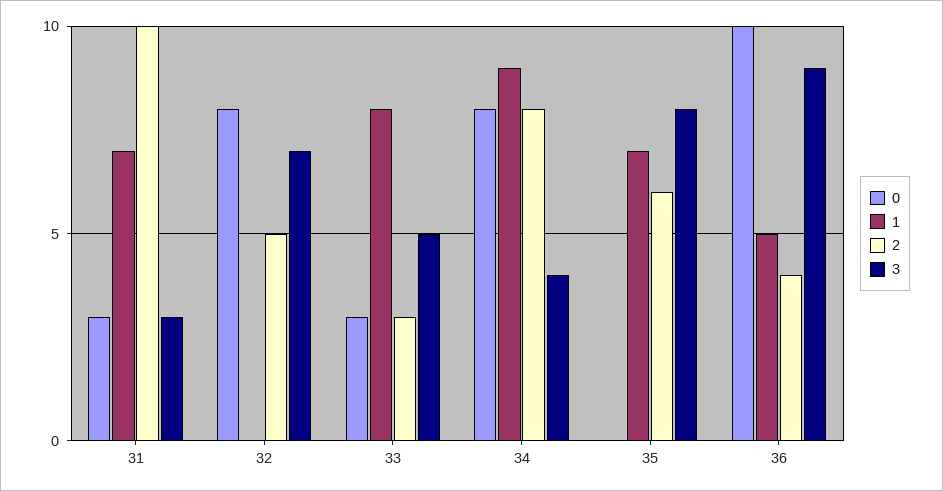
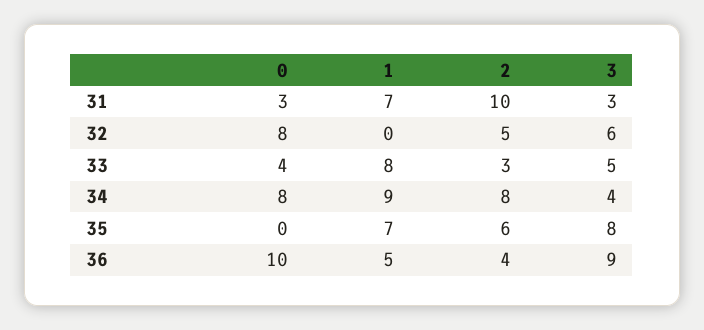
  {
    "0": {
      "31": 3,
      "32": 8,
-     "33": 3,
+     "33": 4,
      "34": 8,
      "35": 0,
      "36": 10
    },
    "1": {
      "31": 7,
      "32": 0,
      "33": 8,
      "34": 9,
      "35": 7,
      "36": 5
    },
    "2": {
      "31": 10,
      "32": 5,
      "33": 3,
      "34": 8,
      "35": 6,
      "36": 4
    },
    "3": {
      "31": 3,
-     "32": 7,
+     "32": 6,
      "33": 5,
      "34": 4,
      "35": 8,
      "36": 9
    }
  }

